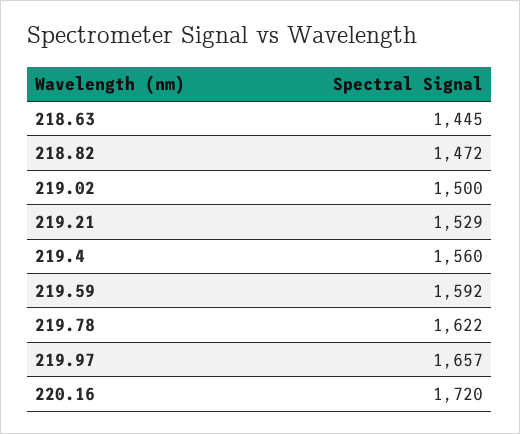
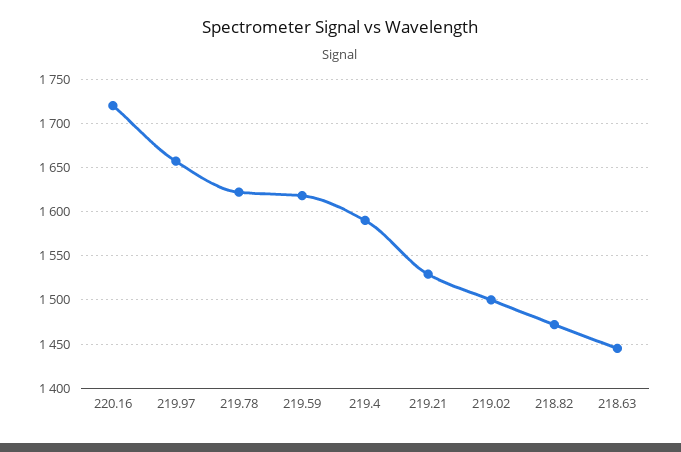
  {
    "218.63": 1445,
    "218.82": 1472,
    "219.02": 1500,
    "219.21": 1529,
-   "219.4": 1560,
+   "219.4": 1590,
-   "219.59": 1592,
+   "219.59": 1620,
    "219.78": 1622,
    "219.97": 1657,
    "220.16": 1720
  }

